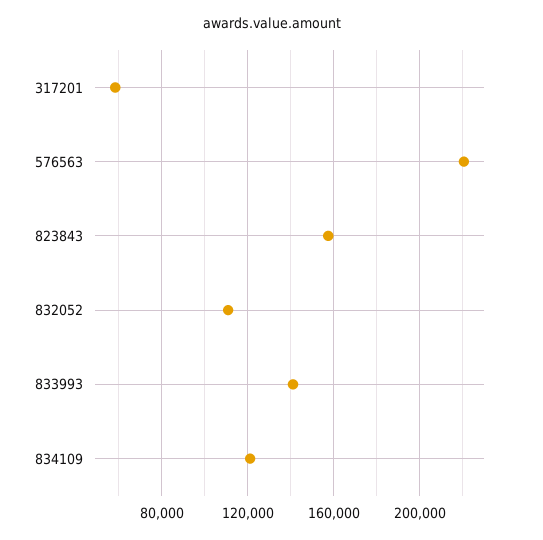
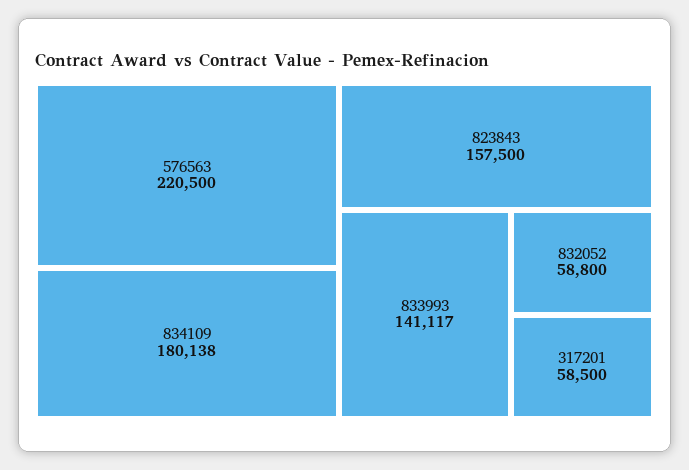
  {
    "317201": 58500,
    "576563": 220500,
    "823843": 157500,
-   "832052": 110000,
+   "832052": 58800,
    "833993": 141117,
-   "834109": 120000
+   "834109": 180138
  }

